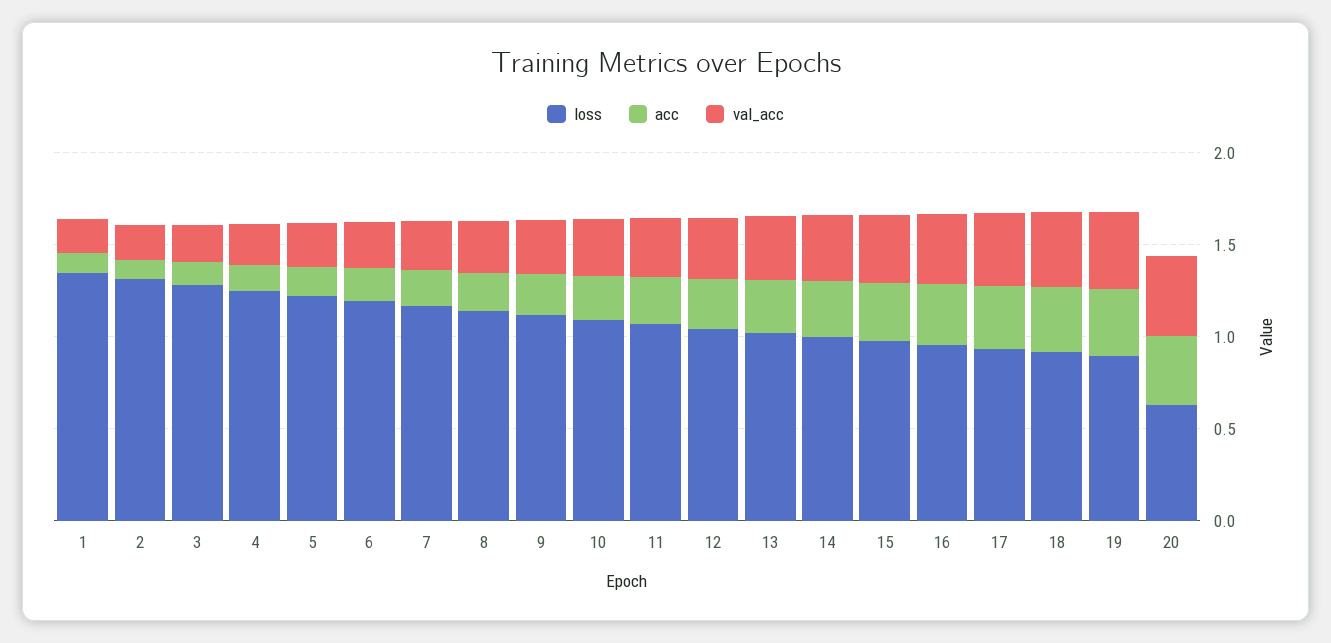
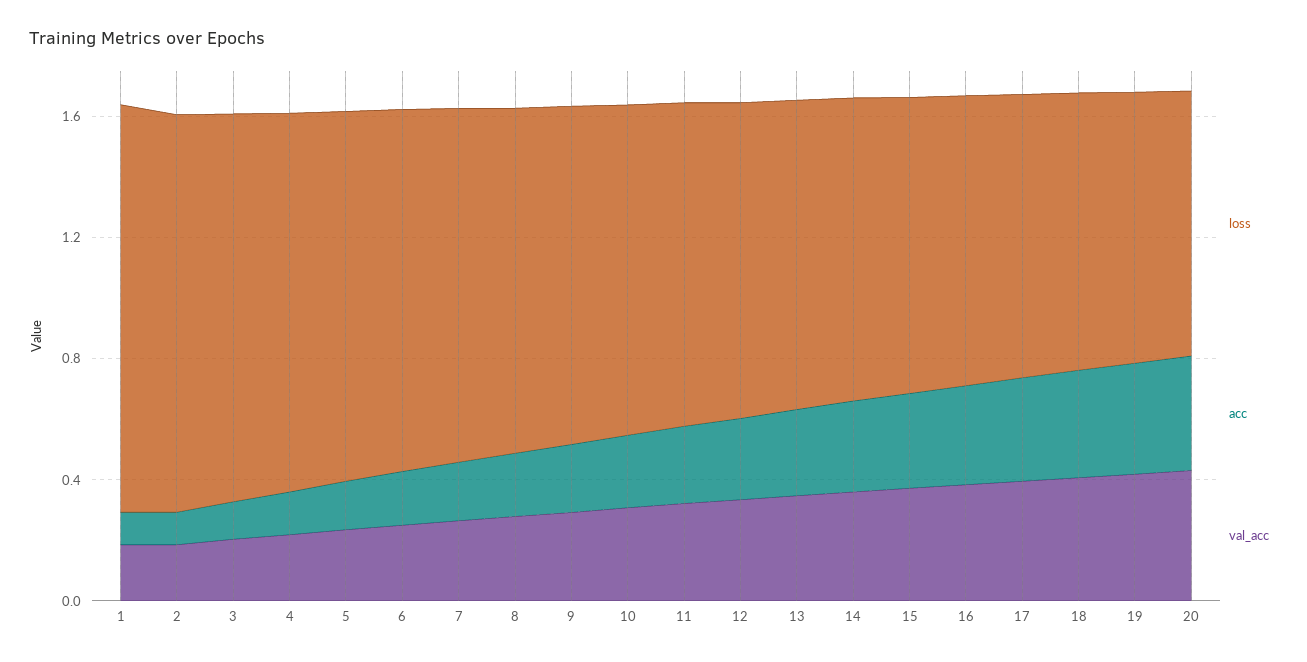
  {
    "loss": {
      "1": 1.3,
      "2": 1.3,
      "3": 1.3,
      "4": 1.3,
      "5": 1.2,
      "6": 1.2,
      "7": 1.2,
      "8": 1.1,
      "9": 1.1,
      "10": 1.1,
      "11": 1.1,
      "12": 1,
      "13": 1,
      "14": 1,
      "15": 1,
      "16": 1,
      "17": 0.9,
      "18": 0.9,
      "19": 0.9,
-     "20": 0.6
+     "20": 0.9
    },
    "acc": {
      "1": 0.1,
      "2": 0.1,
      "3": 0.1,
      "4": 0.1,
      "5": 0.2,
      "6": 0.2,
      "7": 0.2,
      "8": 0.2,
      "9": 0.2,
      "10": 0.2,
      "11": 0.3,
      "12": 0.3,
      "13": 0.3,
      "14": 0.3,
      "15": 0.3,
      "16": 0.3,
      "17": 0.3,
      "18": 0.4,
      "19": 0.4,
      "20": 0.4
    },
    "val_acc": {
      "1": 0.2,
      "2": 0.2,
      "3": 0.2,
      "4": 0.2,
      "5": 0.2,
      "6": 0.3,
      "7": 0.3,
      "8": 0.3,
      "9": 0.3,
      "10": 0.3,
      "11": 0.3,
      "12": 0.3,
      "13": 0.3,
      "14": 0.4,
      "15": 0.4,
      "16": 0.4,
      "17": 0.4,
      "18": 0.4,
      "19": 0.4,
      "20": 0.4
    }
  }

